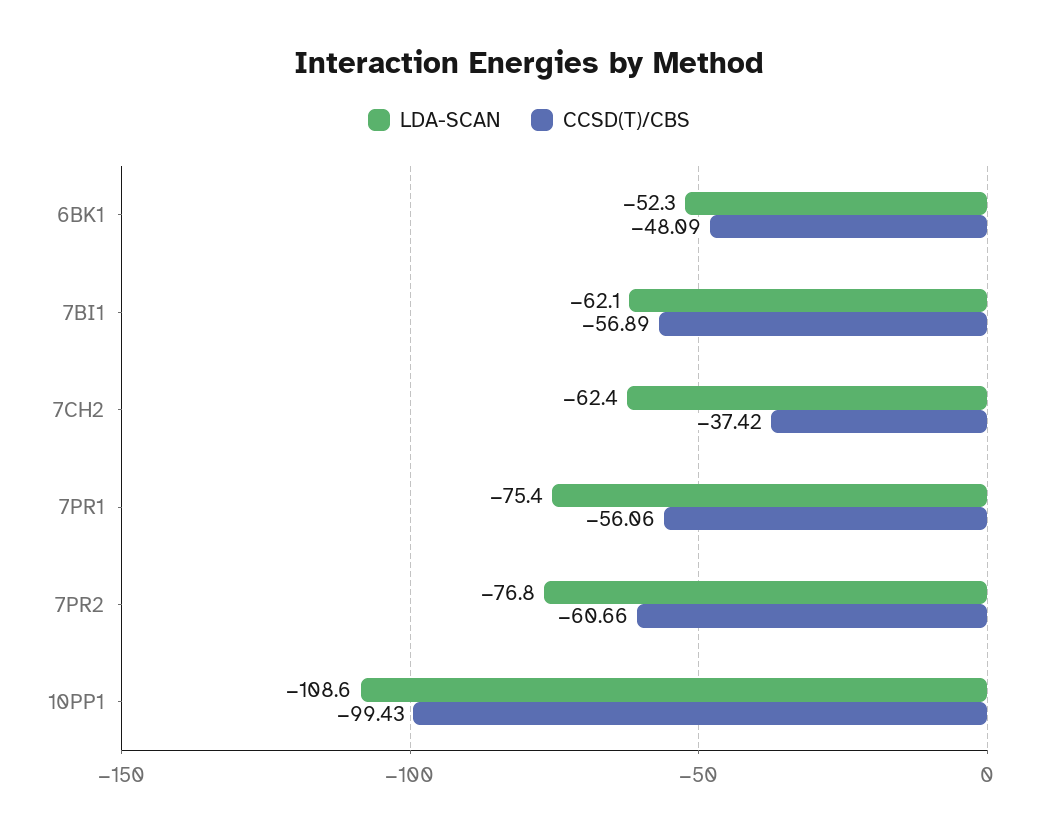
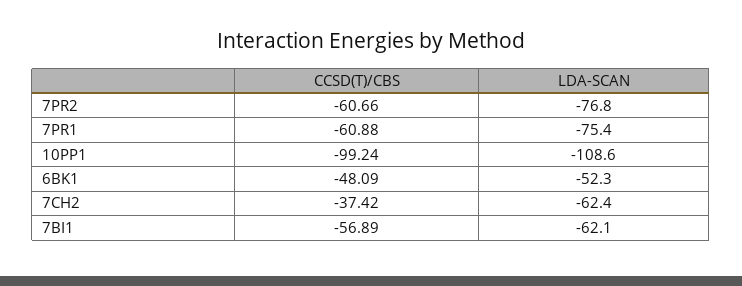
  {
    "LDA-SCAN": {
      "6BK1": -52.3,
      "7BI1": -62.1,
      "7CH2": -62.4,
      "7PR1": -75.4,
      "7PR2": -76.8,
      "10PP1": -108.6
    },
    "CCSD(T)/CBS": {
      "6BK1": -48.09,
      "7BI1": -56.89,
      "7CH2": -37.42,
-     "7PR1": -56.06,
+     "7PR1": -60.88,
      "7PR2": -60.66,
-     "10PP1": -99.43
+     "10PP1": -99.24
    }
  }

